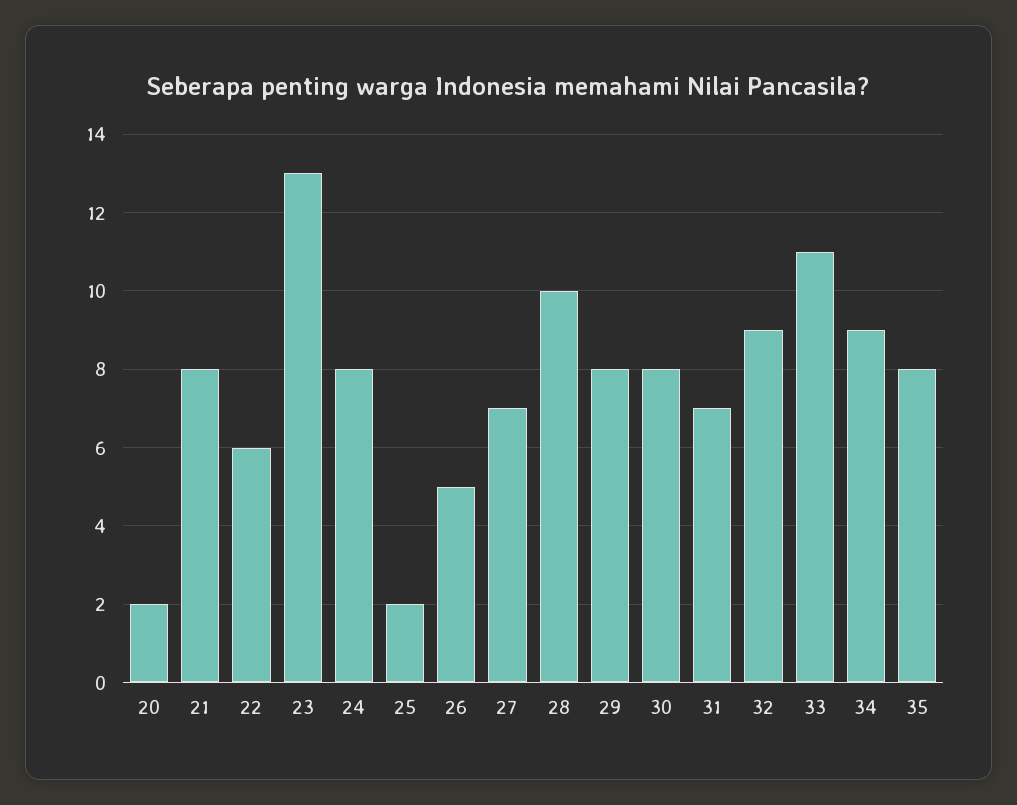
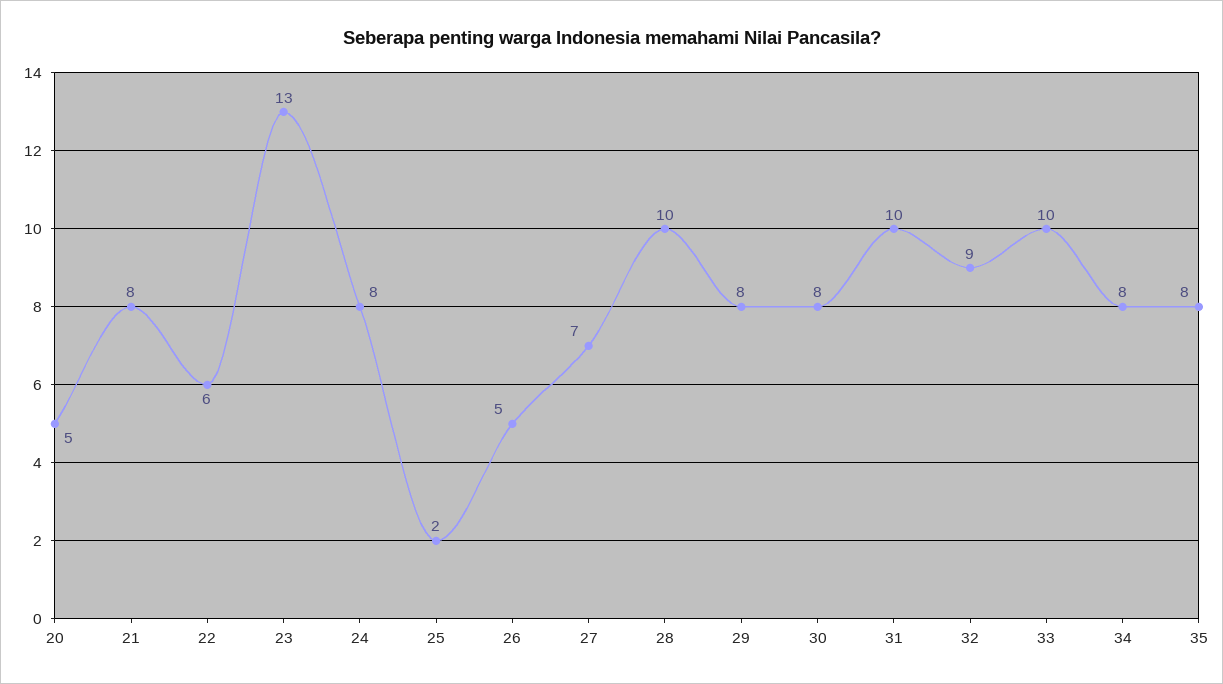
  {
-   "20": 2,
+   "20": 5,
    "21": 8,
    "22": 6,
    "23": 13,
    "24": 8,
    "25": 2,
    "26": 5,
    "27": 7,
    "28": 10,
    "29": 8,
    "30": 8,
-   "31": 7,
+   "31": 10,
    "32": 9,
-   "33": 11,
+   "33": 10,
-   "34": 9,
+   "34": 8,
    "35": 8
  }

